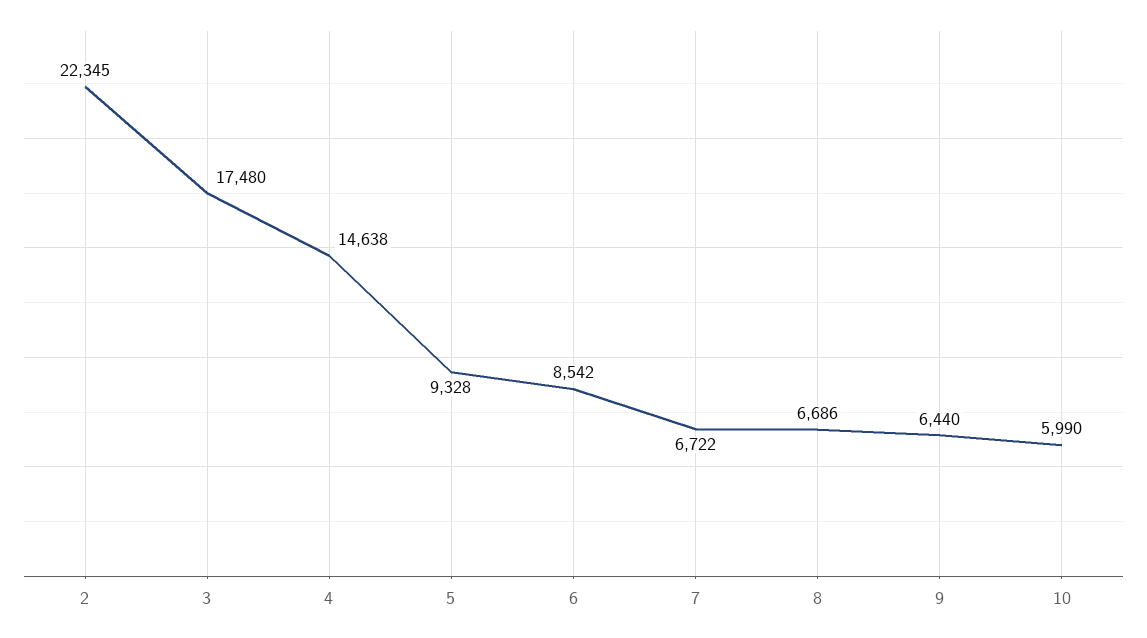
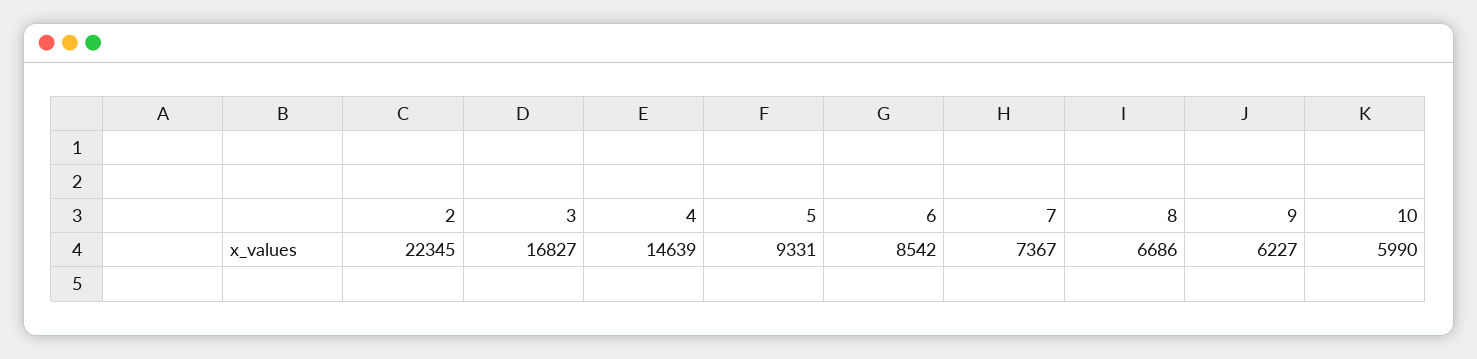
  {
    "2": 22345,
-   "3": 17480,
+   "3": 16827,
-   "4": 14638,
+   "4": 14639,
-   "5": 9328,
+   "5": 9331,
    "6": 8542,
-   "7": 6722,
+   "7": 7367,
    "8": 6686,
-   "9": 6440,
+   "9": 6227,
    "10": 5990
  }

